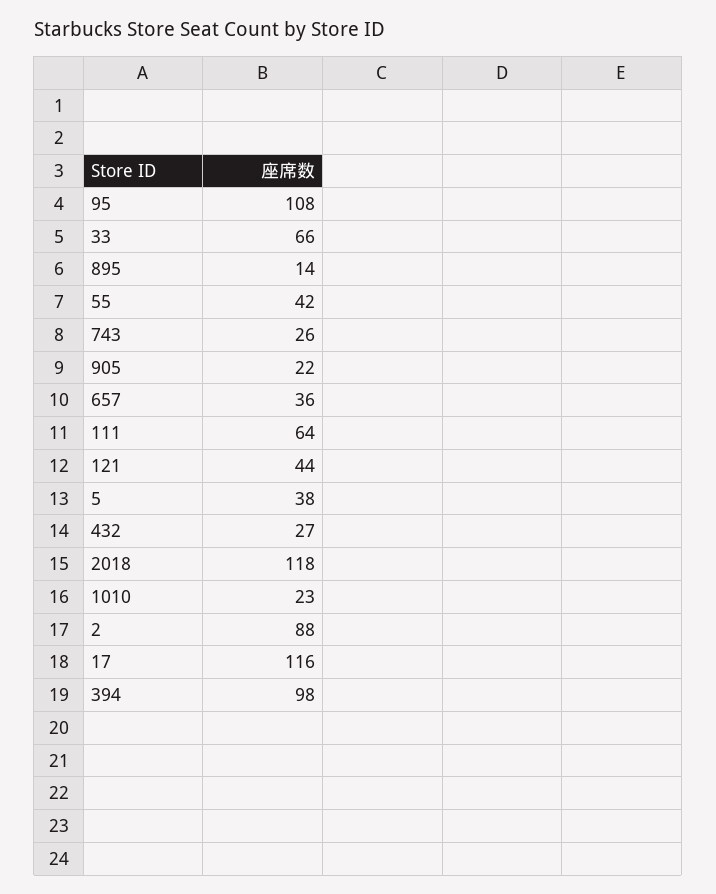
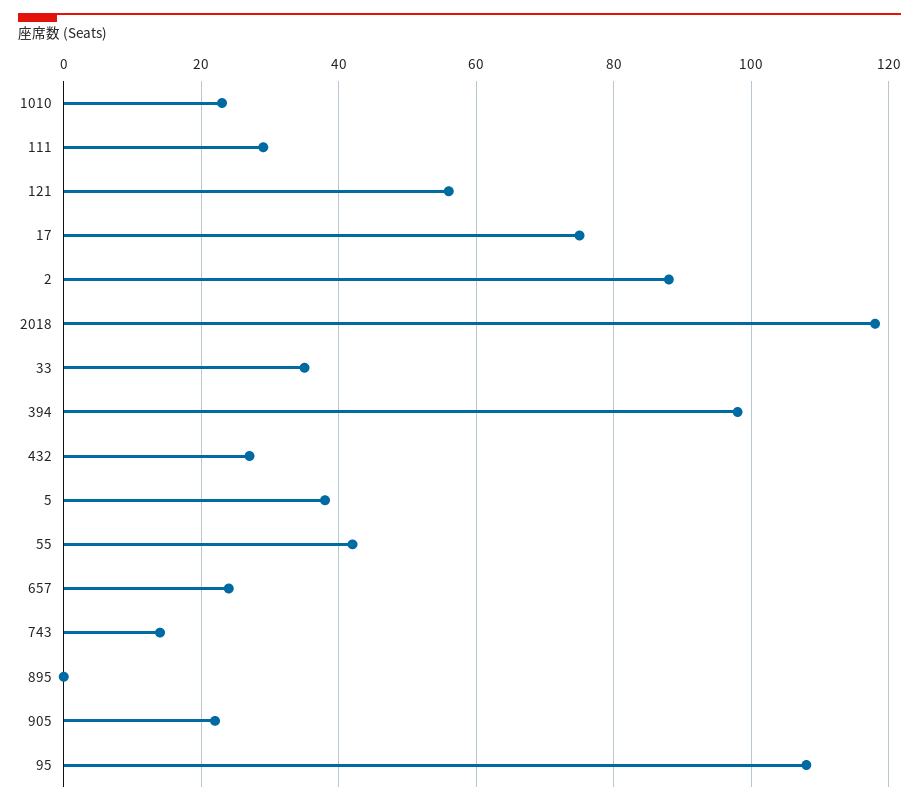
  {
    "95": 108,
-   "33": 66,
+   "33": 35,
-   "895": 14,
+   "895": 0,
    "55": 42,
-   "743": 26,
+   "743": 15,
    "905": 22,
-   "657": 36,
+   "657": 25,
-   "111": 64,
+   "111": 30,
-   "121": 44,
+   "121": 55,
    "5": 38,
    "432": 27,
    "2018": 118,
    "1010": 23,
    "2": 88,
-   "17": 116,
+   "17": 75,
    "394": 98
  }

